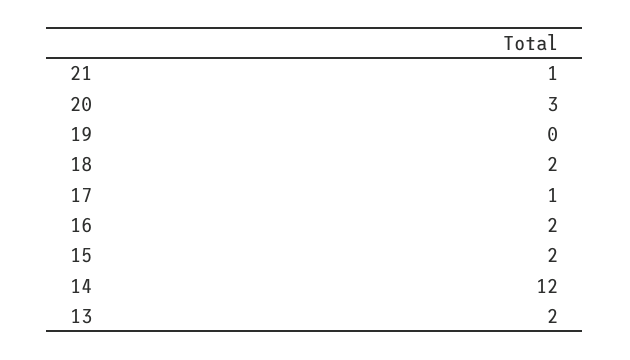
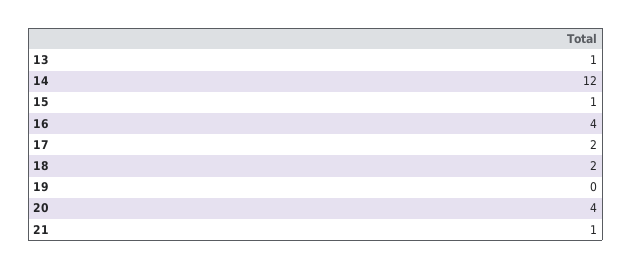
  {
    "21": 1,
-   "20": 3,
+   "20": 4,
    "19": 0,
    "18": 2,
-   "17": 1,
+   "17": 2,
-   "16": 2,
+   "16": 4,
-   "15": 2,
+   "15": 1,
    "14": 12,
-   "13": 2
+   "13": 1
  }

